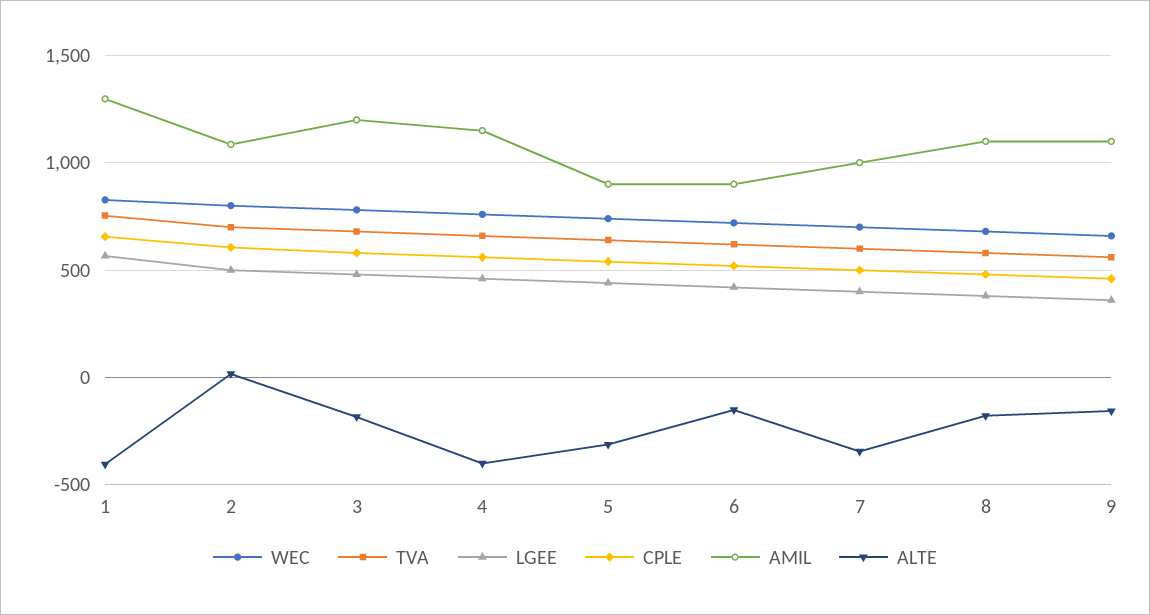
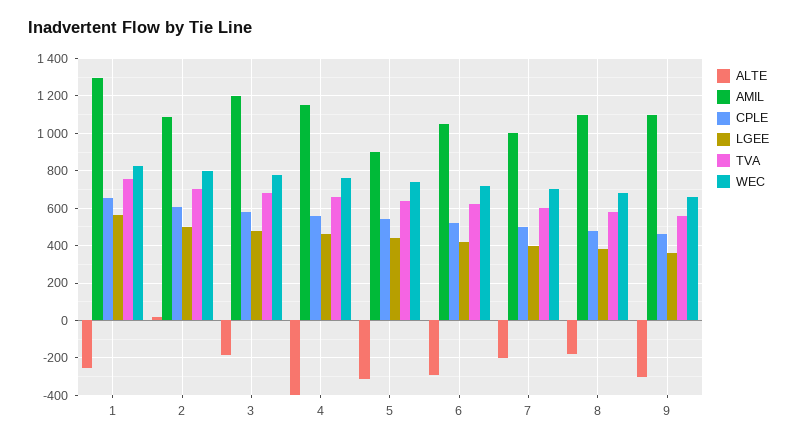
  {
    "WEC": {
      "1": 850,
      "2": 800,
      "3": 800,
      "4": 750,
      "5": 750,
      "6": 700,
      "7": 700,
      "8": 700,
      "9": 650
    },
    "TVA": {
      "1": 750,
      "2": 700,
      "3": 700,
      "4": 650,
      "5": 650,
      "6": 600,
      "7": 600,
      "8": 600,
      "9": 550
    },
    "LGEE": {
      "1": 550,
      "2": 500,
      "3": 500,
      "4": 450,
      "5": 450,
      "6": 400,
      "7": 400,
      "8": 400,
      "9": 350
    },
    "CPLE": {
      "1": 650,
      "2": 600,
      "3": 600,
      "4": 550,
      "5": 550,
      "6": 500,
      "7": 500,
      "8": 500,
      "9": 450
    },
    "AMIL": {
      "1": 1300,
      "2": 1100,
      "3": 1200,
      "4": 1150,
      "5": 900,
-     "6": 900,
+     "6": 1050,
      "7": 1000,
      "8": 1100,
      "9": 1100
    },
    "ALTE": {
-     "1": -400,
+     "1": -250,
      "2": 0,
      "3": -200,
      "4": -400,
      "5": -300,
-     "6": -150,
+     "6": -300,
-     "7": -350,
+     "7": -200,
      "8": -200,
-     "9": -150
+     "9": -300
    }
  }

